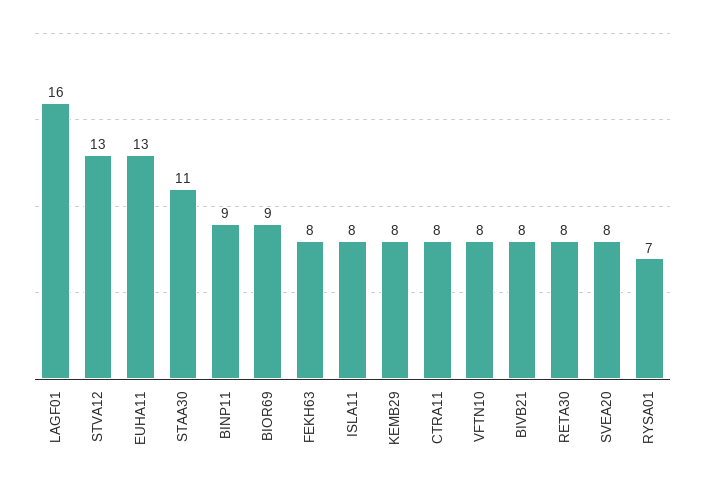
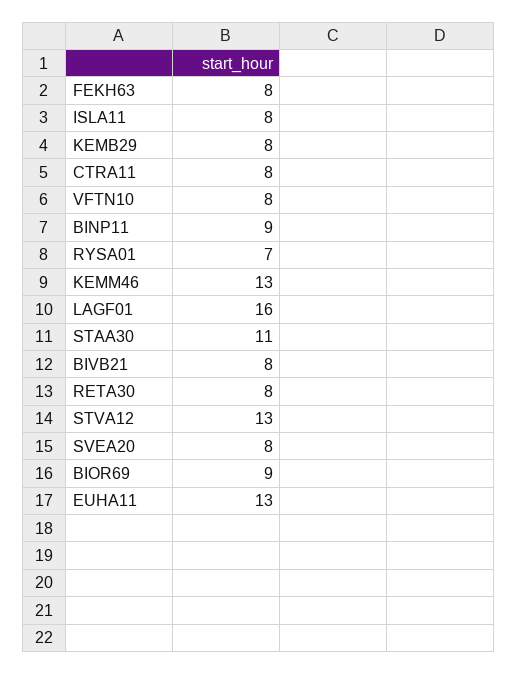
  {
    "LAGF01": 16,
    "STVA12": 13,
    "EUHA11": 13,
    "STAA30": 11,
    "BINP11": 9,
    "BIOR69": 9,
    "FEKH63": 8,
    "ISLA11": 8,
    "KEMB29": 8,
    "CTRA11": 8,
    "VFTN10": 8,
    "BIVB21": 8,
    "RETA30": 8,
    "SVEA20": 8,
-   "RYSA01": 7
+   "RYSA01": 7,
+   "KEMM46": 13
  }

